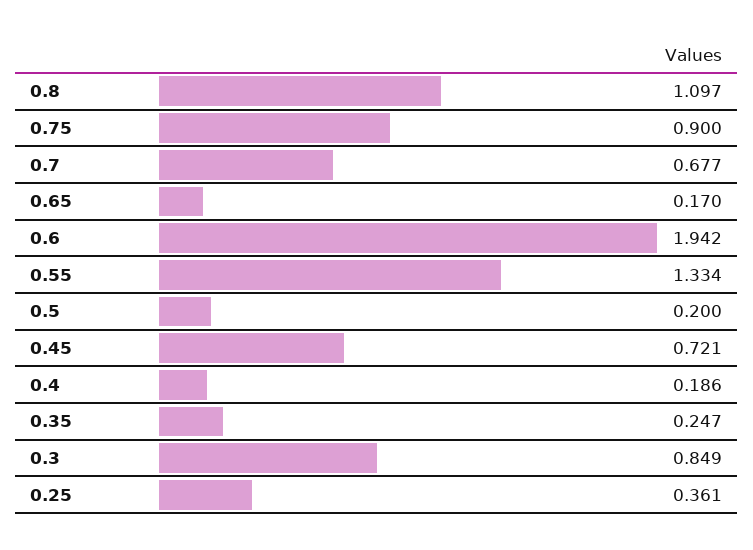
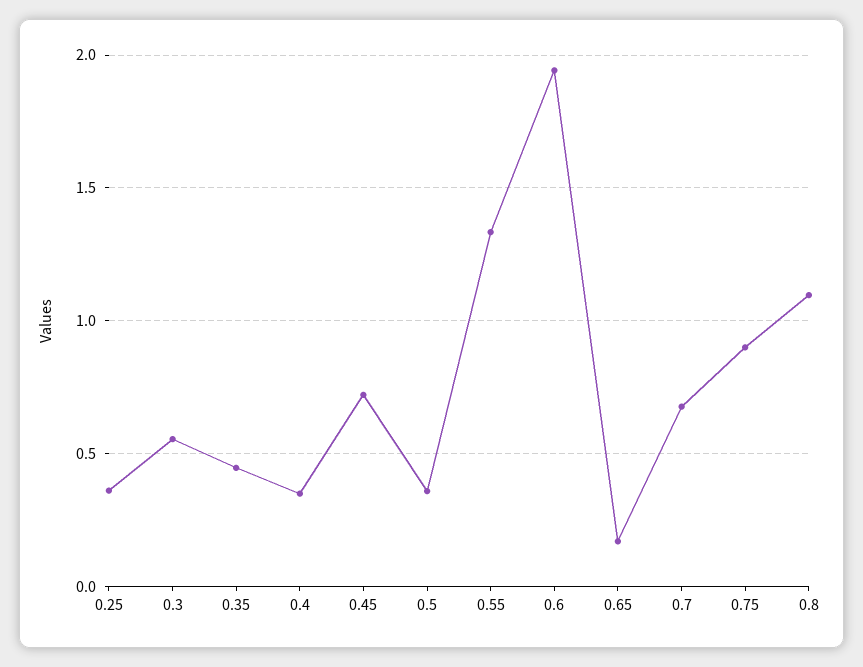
  {
    "0.8": 1.097,
    "0.75": 0.9,
    "0.7": 0.677,
    "0.65": 0.17,
    "0.6": 1.942,
    "0.55": 1.334,
-   "0.5": 0.2,
+   "0.5": 0.35,
    "0.45": 0.721,
-   "0.4": 0.186,
+   "0.4": 0.35,
-   "0.35": 0.247,
+   "0.35": 0.45,
-   "0.3": 0.849,
+   "0.3": 0.55,
    "0.25": 0.361
  }

